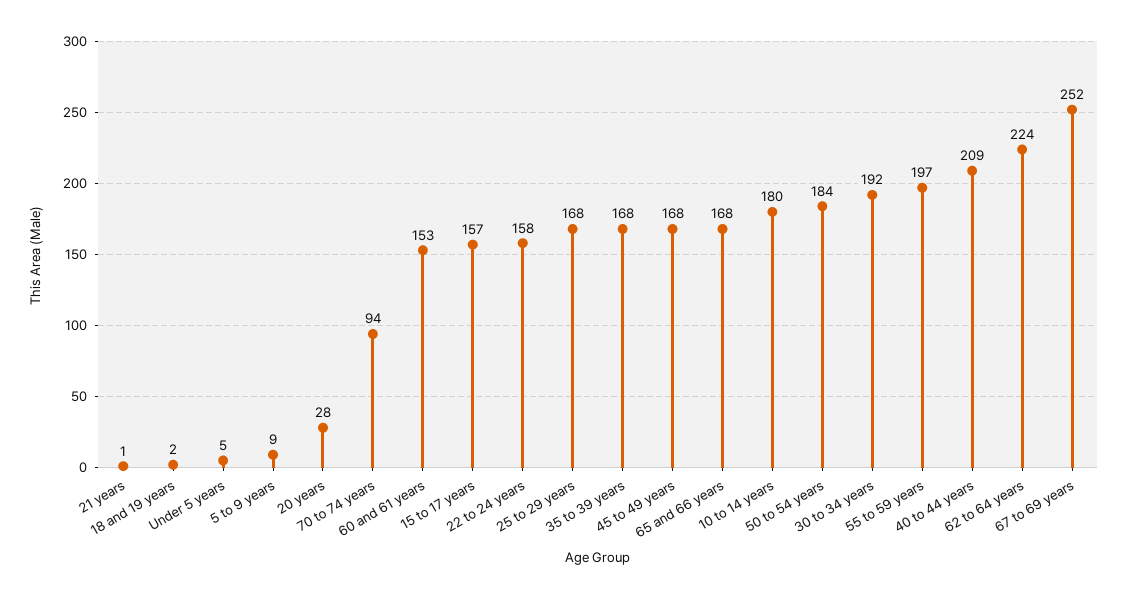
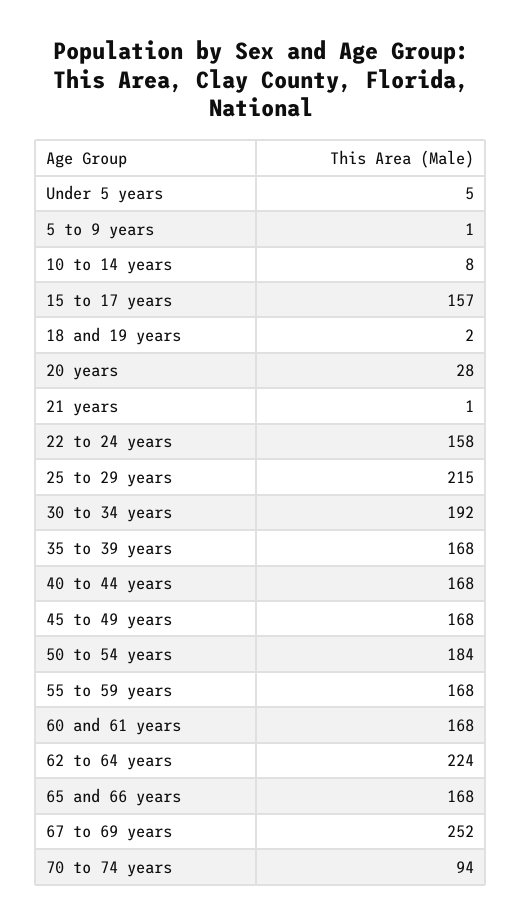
  {
    "21 years": 1,
    "18 and 19 years": 2,
    "Under 5 years": 5,
-   "5 to 9 years": 9,
+   "5 to 9 years": 1,
    "20 years": 28,
    "70 to 74 years": 94,
-   "60 and 61 years": 153,
+   "60 and 61 years": 168,
    "15 to 17 years": 157,
    "22 to 24 years": 158,
-   "25 to 29 years": 168,
+   "25 to 29 years": 215,
    "35 to 39 years": 168,
    "45 to 49 years": 168,
    "65 and 66 years": 168,
-   "10 to 14 years": 180,
+   "10 to 14 years": 8,
    "50 to 54 years": 184,
    "30 to 34 years": 192,
-   "55 to 59 years": 197,
+   "55 to 59 years": 168,
-   "40 to 44 years": 209,
+   "40 to 44 years": 168,
    "62 to 64 years": 224,
    "67 to 69 years": 252
  }

